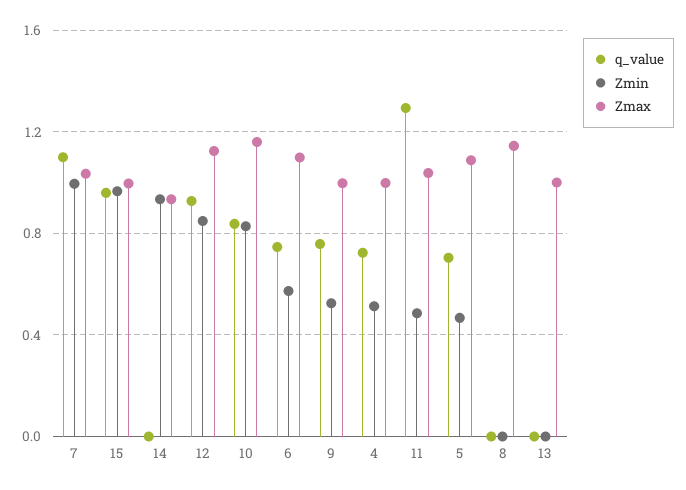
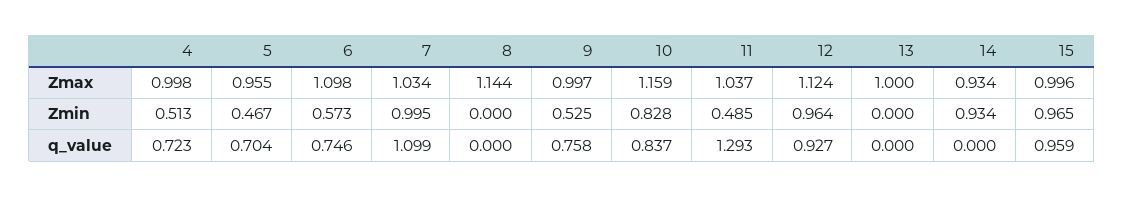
  {
    "q_value": {
      "7": 1.099,
      "15": 0.959,
      "14": 0,
      "12": 0.927,
      "10": 0.837,
      "6": 0.746,
      "9": 0.758,
      "4": 0.723,
      "11": 1.293,
      "5": 0.704,
      "8": 0,
      "13": 0
    },
    "Zmin": {
      "7": 0.995,
      "15": 0.965,
      "14": 0.934,
-     "12": 0.85,
+     "12": 0.964,
      "10": 0.828,
      "6": 0.573,
      "9": 0.525,
      "4": 0.513,
      "11": 0.485,
      "5": 0.467,
      "8": 0,
      "13": 0
    },
    "Zmax": {
      "7": 1.034,
      "15": 0.996,
      "14": 0.934,
      "12": 1.124,
      "10": 1.159,
      "6": 1.098,
      "9": 0.997,
      "4": 0.998,
      "11": 1.037,
-     "5": 1.1,
+     "5": 0.955,
      "8": 1.144,
      "13": 1
    }
  }

